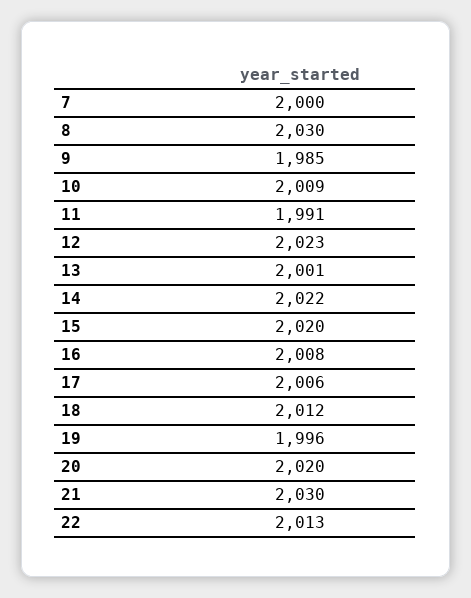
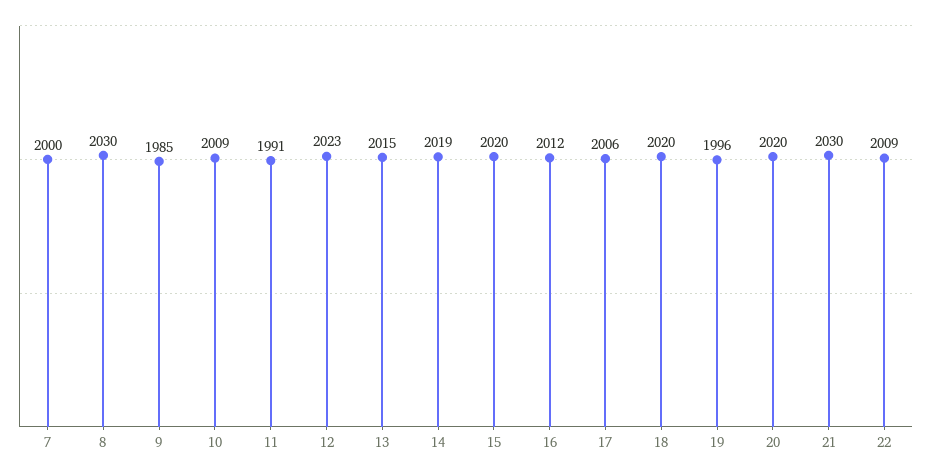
  {
    "7": 2000,
    "8": 2030,
    "9": 1985,
    "10": 2009,
    "11": 1991,
    "12": 2023,
-   "13": 2001,
+   "13": 2015,
-   "14": 2022,
+   "14": 2019,
    "15": 2020,
-   "16": 2008,
+   "16": 2012,
    "17": 2006,
-   "18": 2012,
+   "18": 2020,
    "19": 1996,
    "20": 2020,
    "21": 2030,
-   "22": 2013
+   "22": 2009
  }

